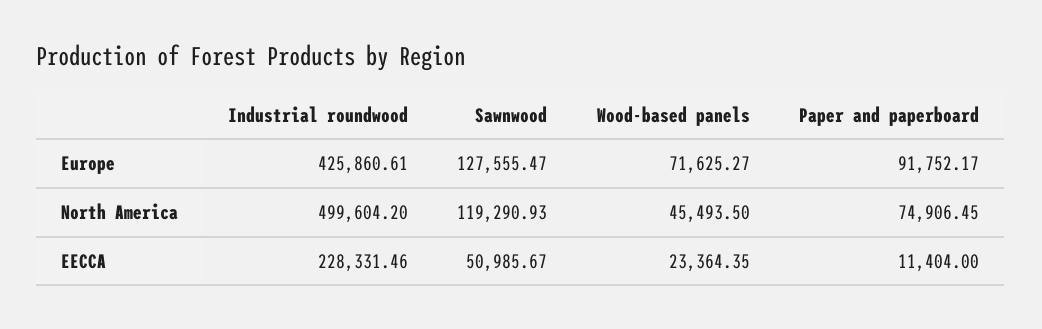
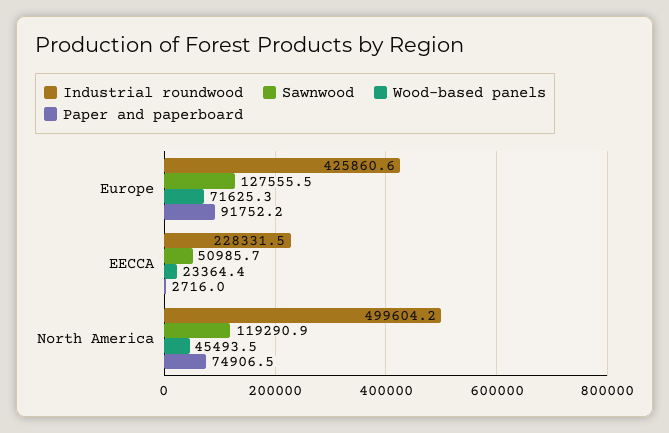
  {
    "Industrial roundwood": {
      "Europe": 425860.61,
      "North America": 499604.2,
      "EECCA": 228331.46
    },
    "Sawnwood": {
      "Europe": 127555.47,
      "North America": 119290.93,
      "EECCA": 50985.67
    },
    "Wood-based panels": {
      "Europe": 71625.27,
      "North America": 45493.5,
      "EECCA": 23364.35
    },
    "Paper and paperboard": {
      "Europe": 91752.17,
      "North America": 74906.45,
-     "EECCA": 11404
+     "EECCA": 2716
    }
  }

